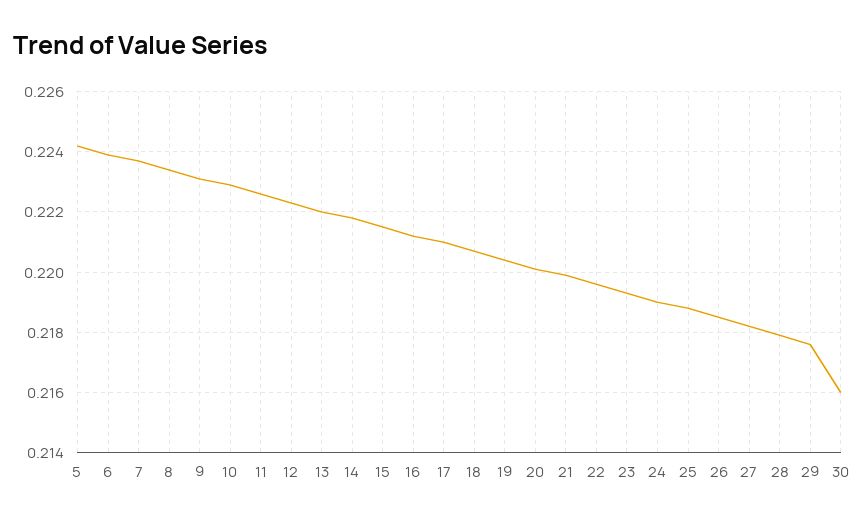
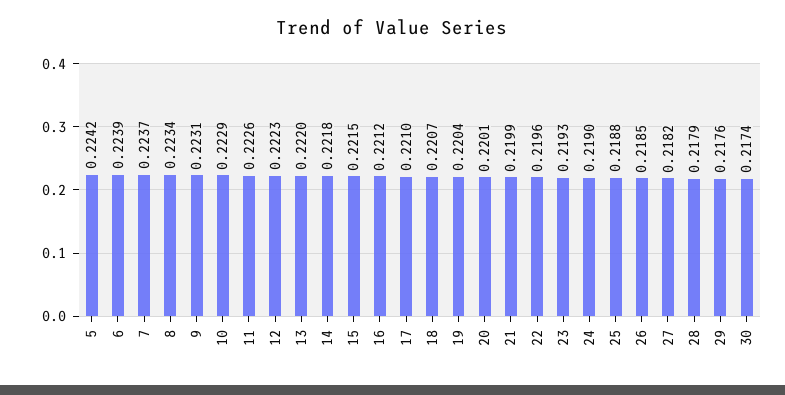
  {
    "5": 0.2242,
    "6": 0.2239,
    "7": 0.2237,
    "8": 0.2234,
    "9": 0.2231,
    "10": 0.2229,
    "11": 0.2226,
    "12": 0.2223,
    "13": 0.222,
    "14": 0.2218,
    "15": 0.2215,
    "16": 0.2212,
    "17": 0.221,
    "18": 0.2207,
    "19": 0.2204,
    "20": 0.2201,
    "21": 0.2199,
    "22": 0.2196,
    "23": 0.2193,
    "24": 0.219,
    "25": 0.2188,
    "26": 0.2185,
    "27": 0.2182,
    "28": 0.2179,
    "29": 0.2176,
-   "30": 0.216
+   "30": 0.2174
  }

